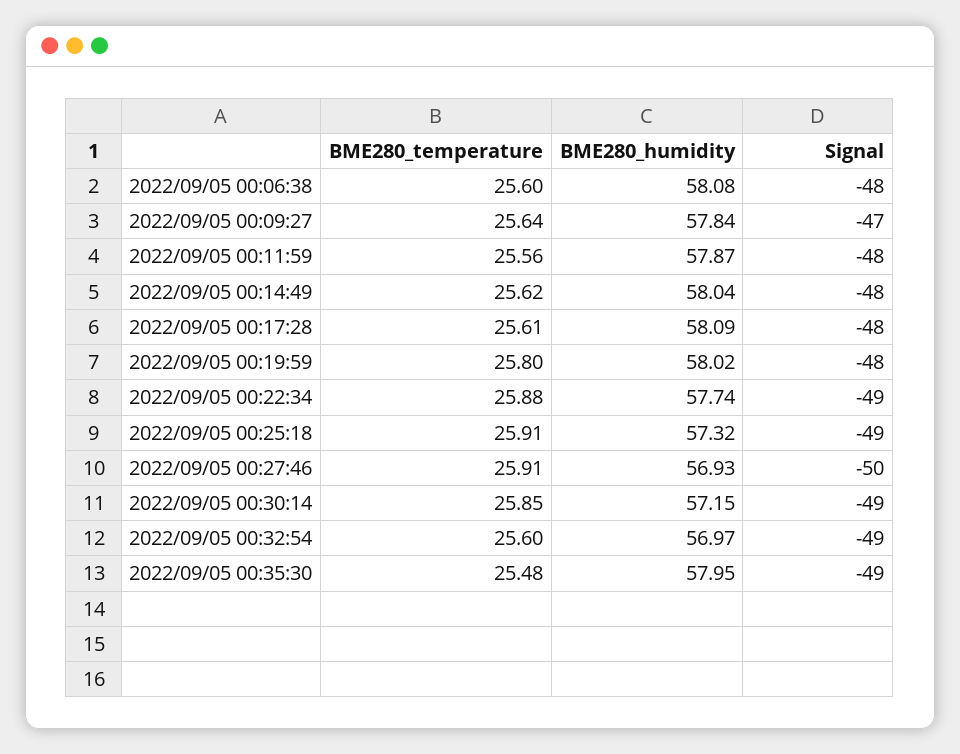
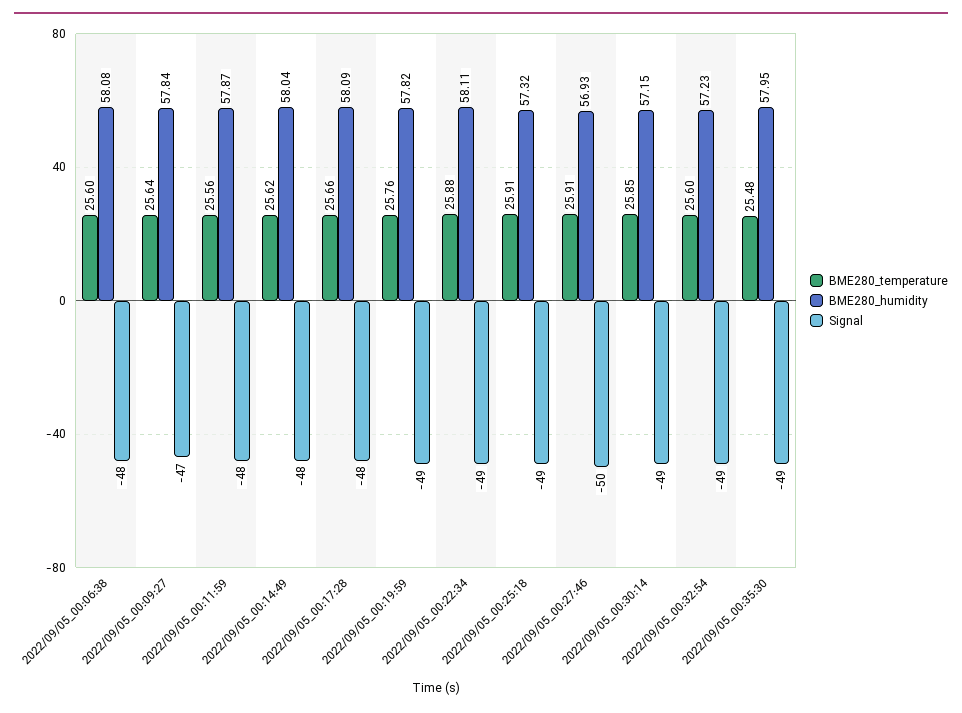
  {
    "BME280_temperature": {
      "2022/09/05 00:06:38": 25.6,
      "2022/09/05 00:09:27": 25.64,
      "2022/09/05 00:11:59": 25.56,
      "2022/09/05 00:14:49": 25.62,
-     "2022/09/05 00:17:28": 25.61,
+     "2022/09/05 00:17:28": 25.66,
-     "2022/09/05 00:19:59": 25.8,
+     "2022/09/05 00:19:59": 25.76,
      "2022/09/05 00:22:34": 25.88,
      "2022/09/05 00:25:18": 25.91,
      "2022/09/05 00:27:46": 25.91,
      "2022/09/05 00:30:14": 25.85,
      "2022/09/05 00:32:54": 25.6,
      "2022/09/05 00:35:30": 25.48
    },
    "BME280_humidity": {
      "2022/09/05 00:06:38": 58.08,
      "2022/09/05 00:09:27": 57.84,
      "2022/09/05 00:11:59": 57.87,
      "2022/09/05 00:14:49": 58.04,
      "2022/09/05 00:17:28": 58.09,
-     "2022/09/05 00:19:59": 58.02,
+     "2022/09/05 00:19:59": 57.82,
-     "2022/09/05 00:22:34": 57.74,
+     "2022/09/05 00:22:34": 58.11,
      "2022/09/05 00:25:18": 57.32,
      "2022/09/05 00:27:46": 56.93,
      "2022/09/05 00:30:14": 57.15,
-     "2022/09/05 00:32:54": 56.97,
+     "2022/09/05 00:32:54": 57.23,
      "2022/09/05 00:35:30": 57.95
    },
    "Signal": {
      "2022/09/05 00:06:38": -48,
      "2022/09/05 00:09:27": -47,
      "2022/09/05 00:11:59": -48,
      "2022/09/05 00:14:49": -48,
      "2022/09/05 00:17:28": -48,
-     "2022/09/05 00:19:59": -48,
+     "2022/09/05 00:19:59": -49,
      "2022/09/05 00:22:34": -49,
      "2022/09/05 00:25:18": -49,
      "2022/09/05 00:27:46": -50,
      "2022/09/05 00:30:14": -49,
      "2022/09/05 00:32:54": -49,
      "2022/09/05 00:35:30": -49
    }
  }

